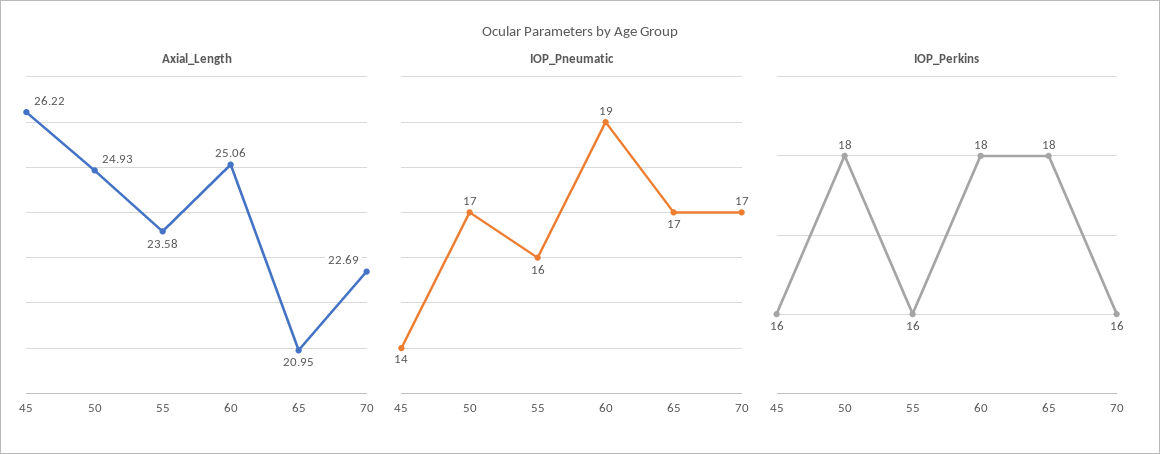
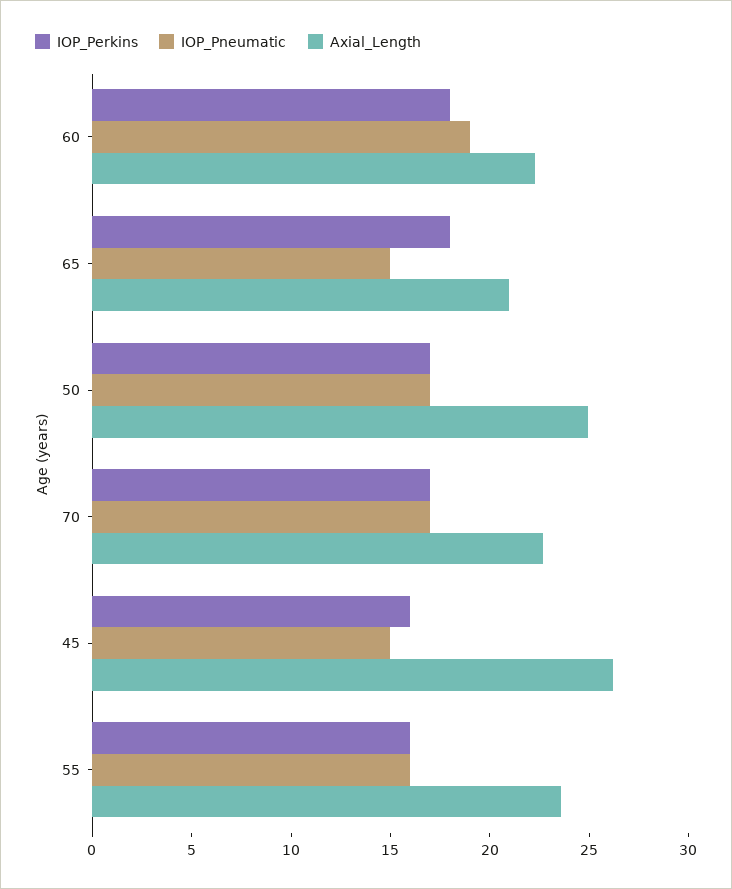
  {
    "Axial_Length": {
      "45": 26.22,
      "50": 24.93,
      "55": 23.58,
-     "60": 25.06,
+     "60": 22,
      "65": 20.95,
      "70": 22.69
    },
    "IOP_Pneumatic": {
-     "45": 14,
+     "45": 15,
      "50": 17,
      "55": 16,
      "60": 19,
-     "65": 17,
+     "65": 15,
      "70": 17
    },
    "IOP_Perkins": {
      "45": 16,
-     "50": 18,
+     "50": 17,
      "55": 16,
      "60": 18,
      "65": 18,
-     "70": 16
+     "70": 17
    }
  }

